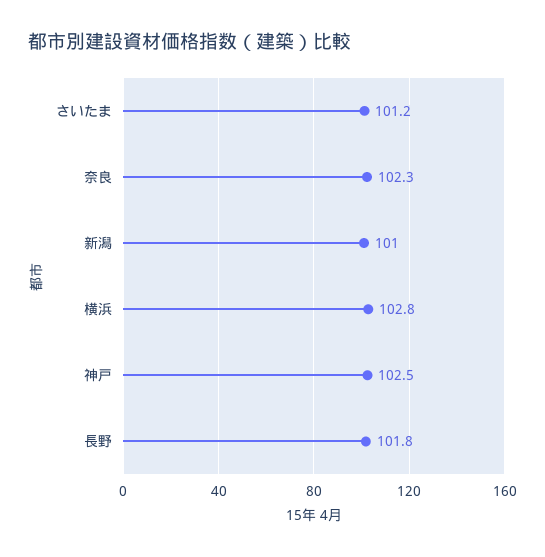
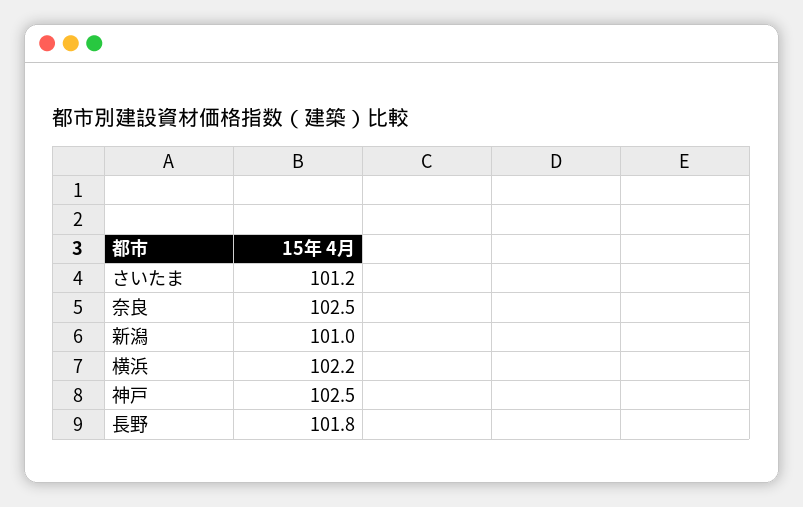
  {
    "さいたま": 101.2,
-   "奈良": 102.3,
+   "奈良": 102.5,
    "新潟": 101,
-   "横浜": 102.8,
+   "横浜": 102.2,
    "神戸": 102.5,
    "長野": 101.8
  }

